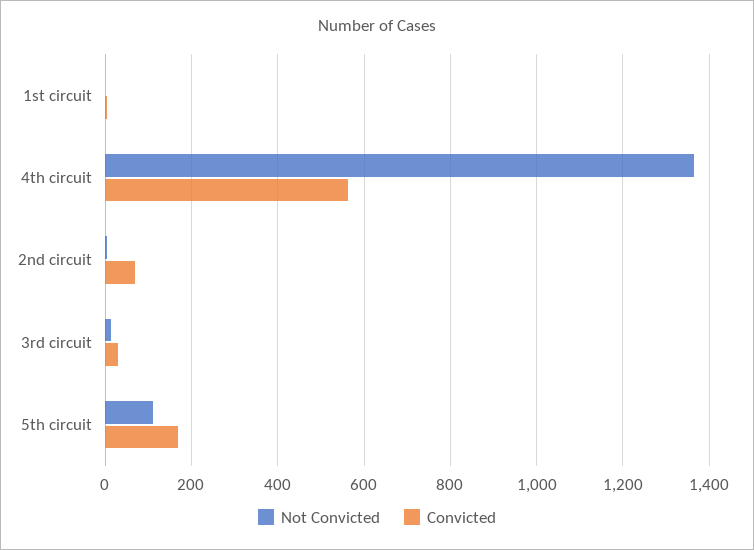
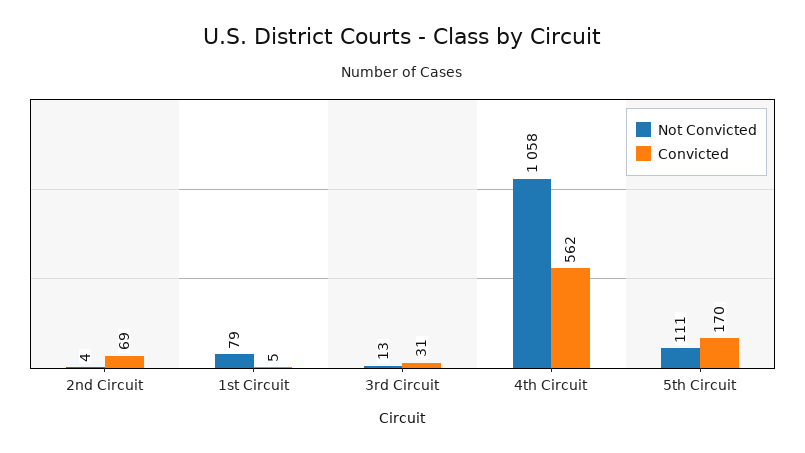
  {
    "Not Convicted": {
-     "1st circuit": 0,
+     "1st circuit": 79,
-     "4th circuit": 1360,
+     "4th circuit": 1058,
      "2nd circuit": 4,
      "3rd circuit": 13,
      "5th circuit": 111
    },
    "Convicted": {
      "1st circuit": 5,
      "4th circuit": 562,
      "2nd circuit": 69,
      "3rd circuit": 31,
      "5th circuit": 170
    }
  }

